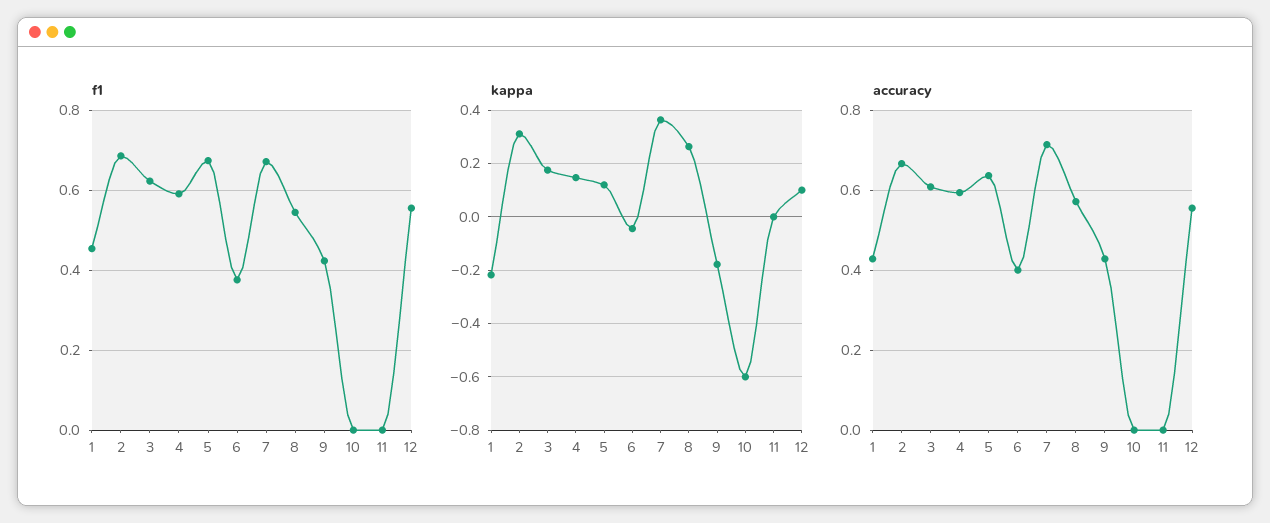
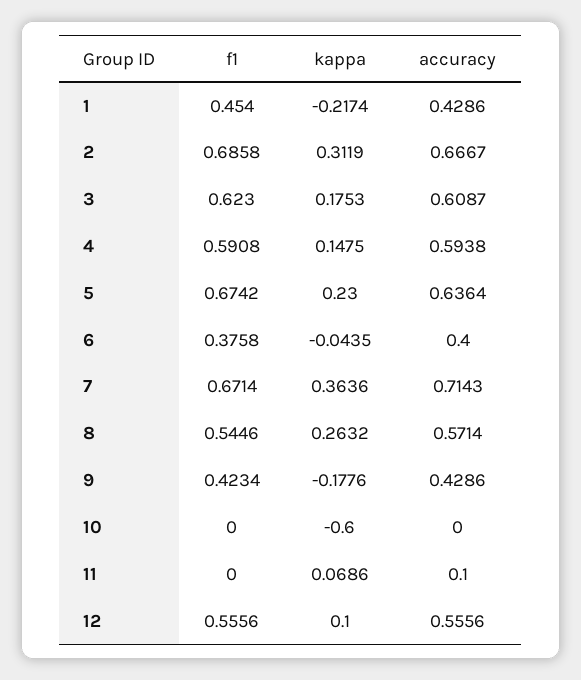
  {
    "f1": {
      "1": 0.454,
      "2": 0.6858,
      "3": 0.623,
      "4": 0.5908,
      "5": 0.6742,
      "6": 0.3758,
      "7": 0.6714,
      "8": 0.5446,
      "9": 0.4234,
      "10": 0,
      "11": 0,
      "12": 0.5556
    },
    "kappa": {
      "1": -0.2174,
      "2": 0.3119,
      "3": 0.1753,
      "4": 0.1475,
-     "5": 0.125,
+     "5": 0.23,
      "6": -0.0435,
      "7": 0.3636,
      "8": 0.2632,
      "9": -0.1776,
      "10": -0.6,
-     "11": 0,
+     "11": 0.0686,
      "12": 0.1
    },
    "accuracy": {
      "1": 0.4286,
      "2": 0.6667,
      "3": 0.6087,
      "4": 0.5938,
      "5": 0.6364,
      "6": 0.4,
      "7": 0.7143,
      "8": 0.5714,
      "9": 0.4286,
      "10": 0,
-     "11": 0,
+     "11": 0.1,
      "12": 0.5556
    }
  }

